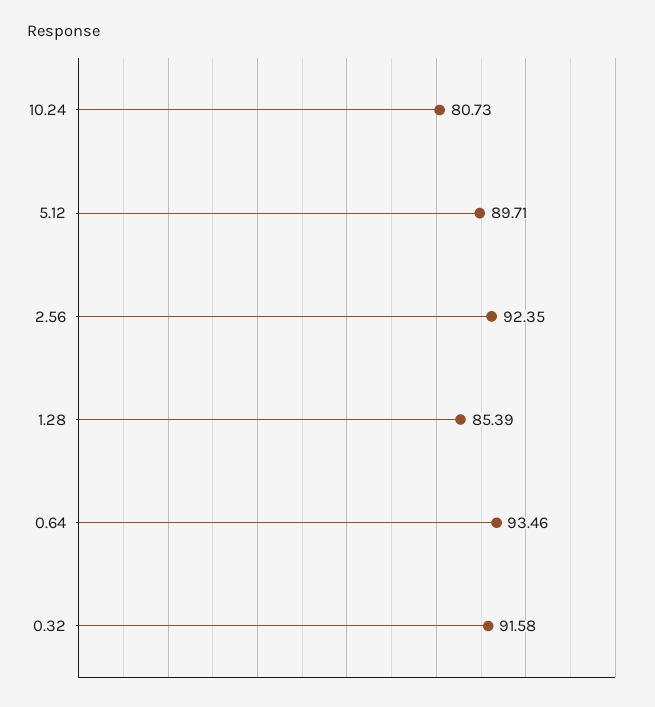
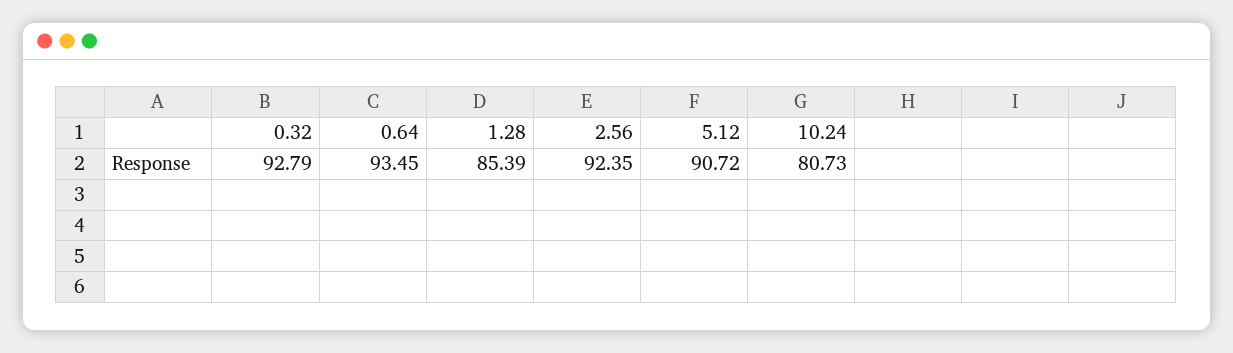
  {
    "10.24": 80.73,
-   "5.12": 89.71,
+   "5.12": 90.72,
    "2.56": 92.35,
    "1.28": 85.39,
-   "0.64": 93.46,
+   "0.64": 93.45,
-   "0.32": 91.58
+   "0.32": 92.79
  }

